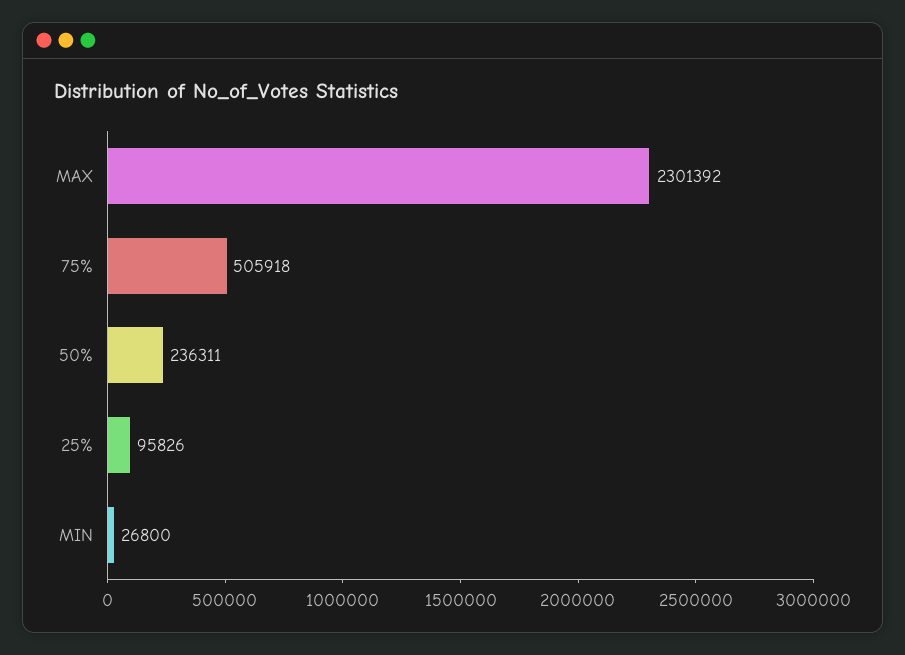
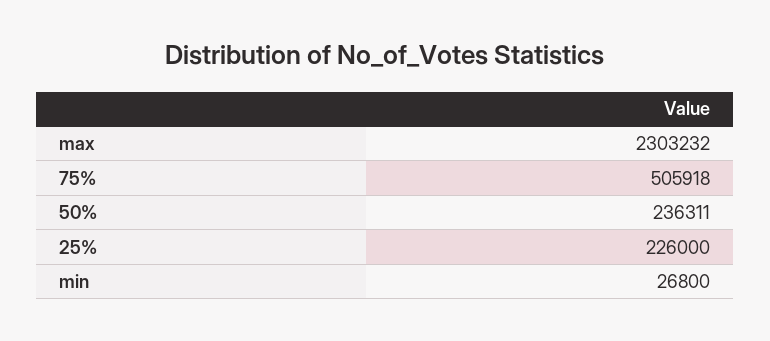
  {
-   "MAX": 2301392,
+   "MAX": 2303232,
    "75%": 505918,
    "50%": 236311,
-   "25%": 95826,
+   "25%": 226000,
    "MIN": 26800
  }

